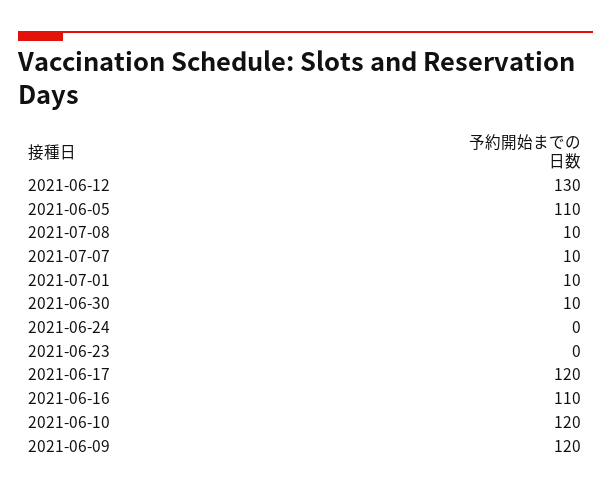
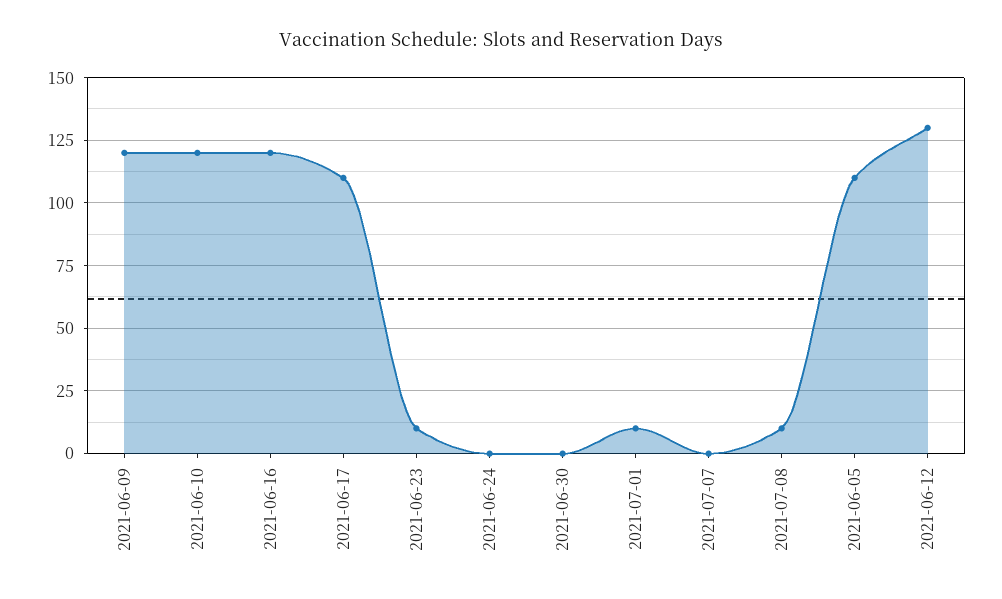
  {
    "2021-06-12": 130,
    "2021-06-05": 110,
    "2021-07-08": 10,
-   "2021-07-07": 10,
+   "2021-07-07": 0,
    "2021-07-01": 10,
-   "2021-06-30": 10,
+   "2021-06-30": 0,
    "2021-06-24": 0,
-   "2021-06-23": 0,
+   "2021-06-23": 10,
-   "2021-06-17": 120,
+   "2021-06-17": 110,
-   "2021-06-16": 110,
+   "2021-06-16": 120,
    "2021-06-10": 120,
    "2021-06-09": 120
  }

